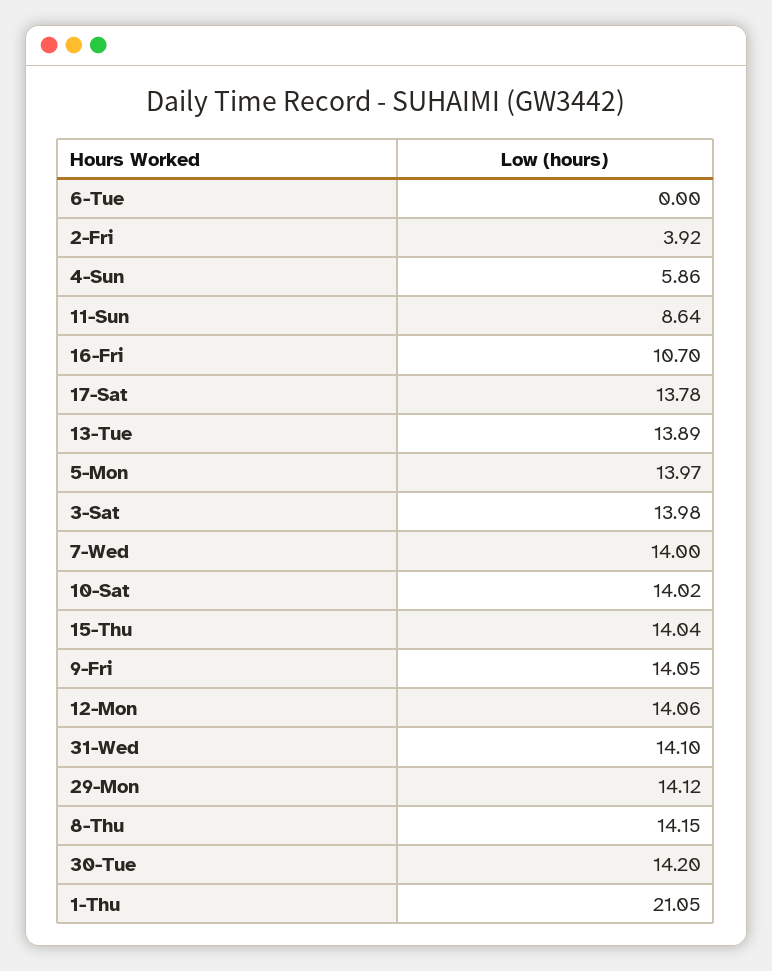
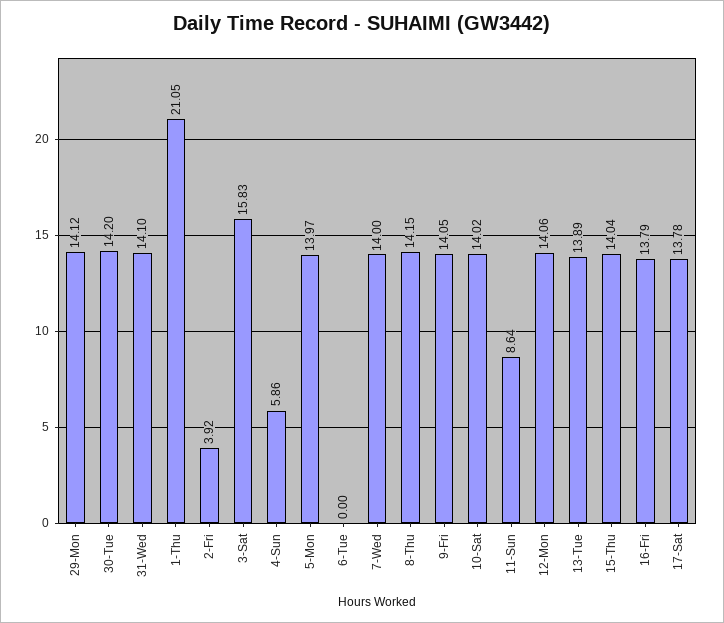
  {
    "6-Tue": 0,
    "2-Fri": 3.92,
    "4-Sun": 5.86,
    "11-Sun": 8.64,
-   "16-Fri": 10.7,
+   "16-Fri": 13.79,
    "17-Sat": 13.78,
    "13-Tue": 13.89,
    "5-Mon": 13.97,
-   "3-Sat": 13.98,
+   "3-Sat": 15.83,
    "7-Wed": 14,
    "10-Sat": 14.02,
    "15-Thu": 14.04,
    "9-Fri": 14.05,
    "12-Mon": 14.06,
    "31-Wed": 14.1,
    "29-Mon": 14.12,
    "8-Thu": 14.15,
    "30-Tue": 14.2,
    "1-Thu": 21.05
  }

